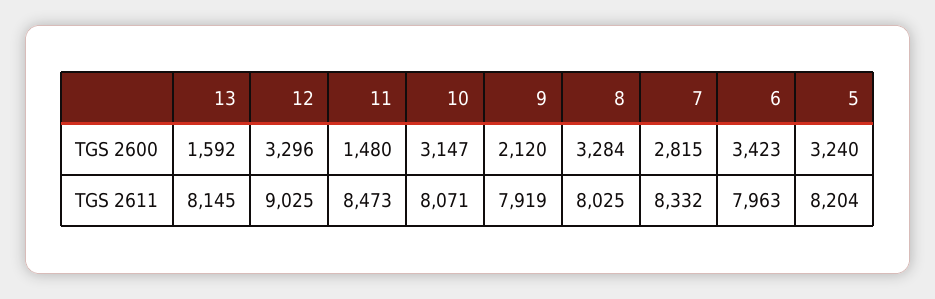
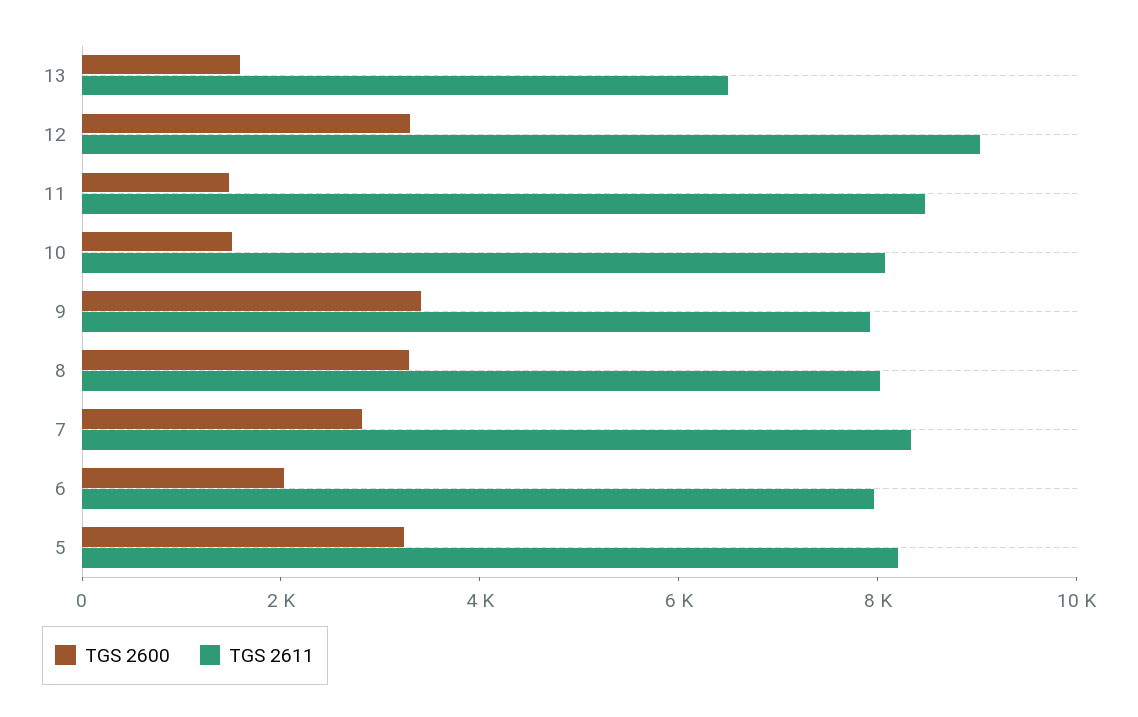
  {
    "TGS 2600": {
      "13": 1592,
      "12": 3296,
      "11": 1480,
-     "10": 3147,
+     "10": 1500,
-     "9": 2120,
+     "9": 3500,
      "8": 3284,
      "7": 2815,
-     "6": 3423,
+     "6": 2000,
      "5": 3240
    },
    "TGS 2611": {
-     "13": 8145,
+     "13": 6500,
      "12": 9025,
      "11": 8473,
      "10": 8071,
      "9": 7919,
      "8": 8025,
      "7": 8332,
      "6": 7963,
      "5": 8204
    }
  }

